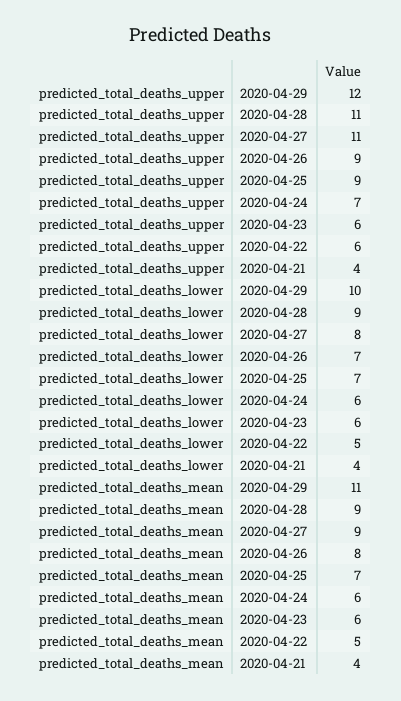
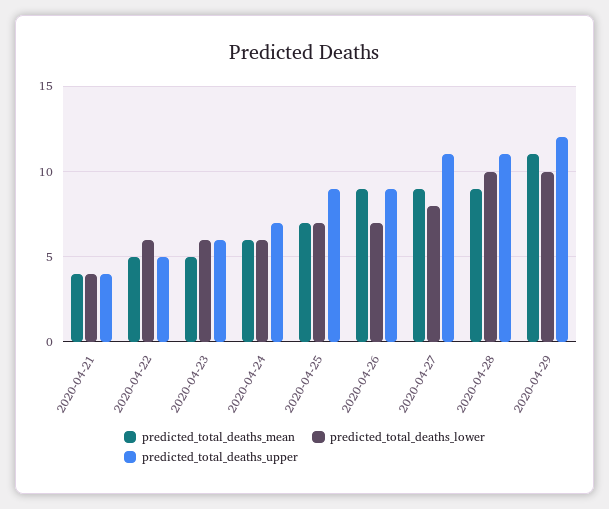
  {
    "predicted_total_deaths_upper": {
      "2020-04-29": 12,
      "2020-04-28": 11,
      "2020-04-27": 11,
      "2020-04-26": 9,
      "2020-04-25": 9,
      "2020-04-24": 7,
      "2020-04-23": 6,
-     "2020-04-22": 6,
+     "2020-04-22": 5,
      "2020-04-21": 4
    },
    "predicted_total_deaths_lower": {
      "2020-04-29": 10,
-     "2020-04-28": 9,
+     "2020-04-28": 10,
      "2020-04-27": 8,
      "2020-04-26": 7,
      "2020-04-25": 7,
      "2020-04-24": 6,
      "2020-04-23": 6,
-     "2020-04-22": 5,
+     "2020-04-22": 6,
      "2020-04-21": 4
    },
    "predicted_total_deaths_mean": {
      "2020-04-29": 11,
      "2020-04-28": 9,
      "2020-04-27": 9,
-     "2020-04-26": 8,
+     "2020-04-26": 9,
      "2020-04-25": 7,
      "2020-04-24": 6,
-     "2020-04-23": 6,
+     "2020-04-23": 5,
      "2020-04-22": 5,
      "2020-04-21": 4
    }
  }

